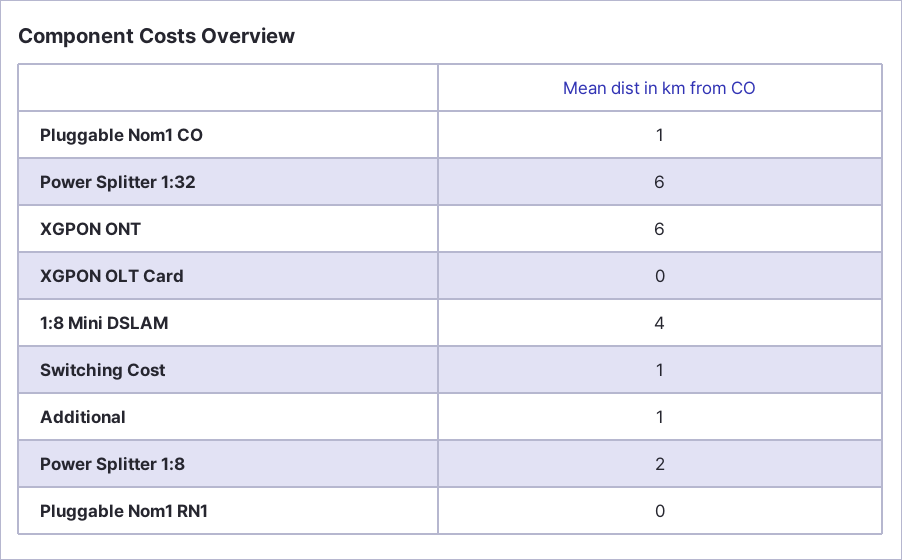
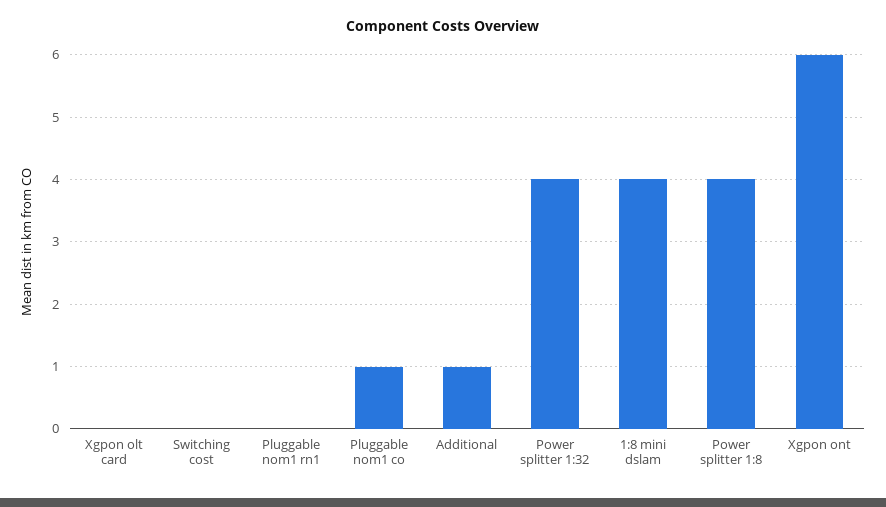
  {
    "Pluggable Nom1 CO": 1,
-   "Power Splitter 1:32": 6,
+   "Power Splitter 1:32": 4,
    "XGPON ONT": 6,
    "XGPON OLT Card": 0,
    "1:8 Mini DSLAM": 4,
-   "Switching Cost": 1,
+   "Switching Cost": 0,
    "Additional": 1,
-   "Power Splitter 1:8": 2,
+   "Power Splitter 1:8": 4,
    "Pluggable Nom1 RN1": 0
  }

